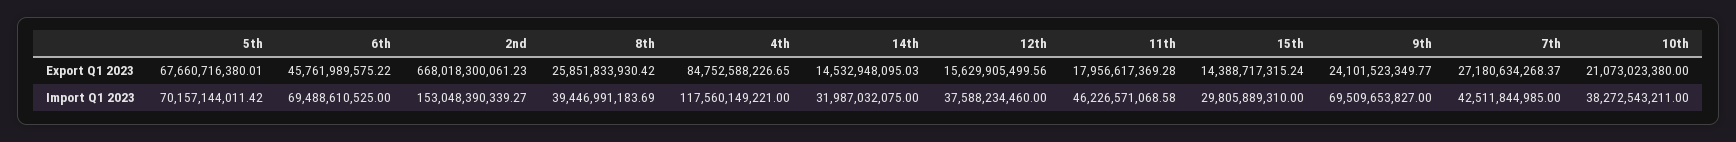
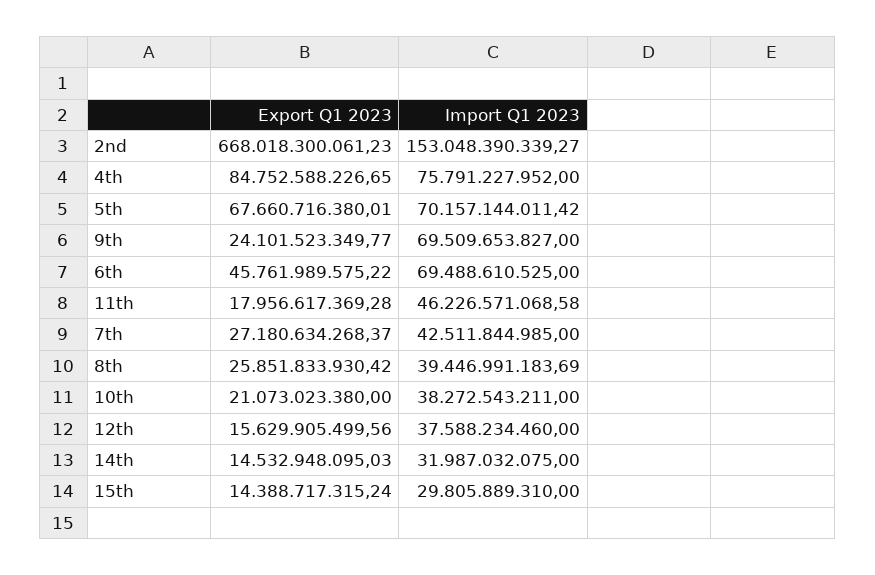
  {
    "5th": {
      "Export Q1 2023": 67660716380.01,
      "Import Q1 2023": 70157144011.42
    },
    "6th": {
      "Export Q1 2023": 45761989575.22,
      "Import Q1 2023": 69488610525
    },
    "2nd": {
      "Export Q1 2023": 668018300061.23,
      "Import Q1 2023": 153048390339.27
    },
    "8th": {
      "Export Q1 2023": 25851833930.42,
      "Import Q1 2023": 39446991183.69
    },
    "4th": {
      "Export Q1 2023": 84752588226.65,
-     "Import Q1 2023": 117560149221
+     "Import Q1 2023": 75791227952
    },
    "14th": {
      "Export Q1 2023": 14532948095.03,
      "Import Q1 2023": 31987032075
    },
    "12th": {
      "Export Q1 2023": 15629905499.56,
      "Import Q1 2023": 37588234460
    },
    "11th": {
      "Export Q1 2023": 17956617369.28,
      "Import Q1 2023": 46226571068.58
    },
    "15th": {
      "Export Q1 2023": 14388717315.24,
      "Import Q1 2023": 29805889310
    },
    "9th": {
      "Export Q1 2023": 24101523349.77,
      "Import Q1 2023": 69509653827
    },
    "7th": {
      "Export Q1 2023": 27180634268.37,
      "Import Q1 2023": 42511844985
    },
    "10th": {
      "Export Q1 2023": 21073023380,
      "Import Q1 2023": 38272543211
    }
  }

